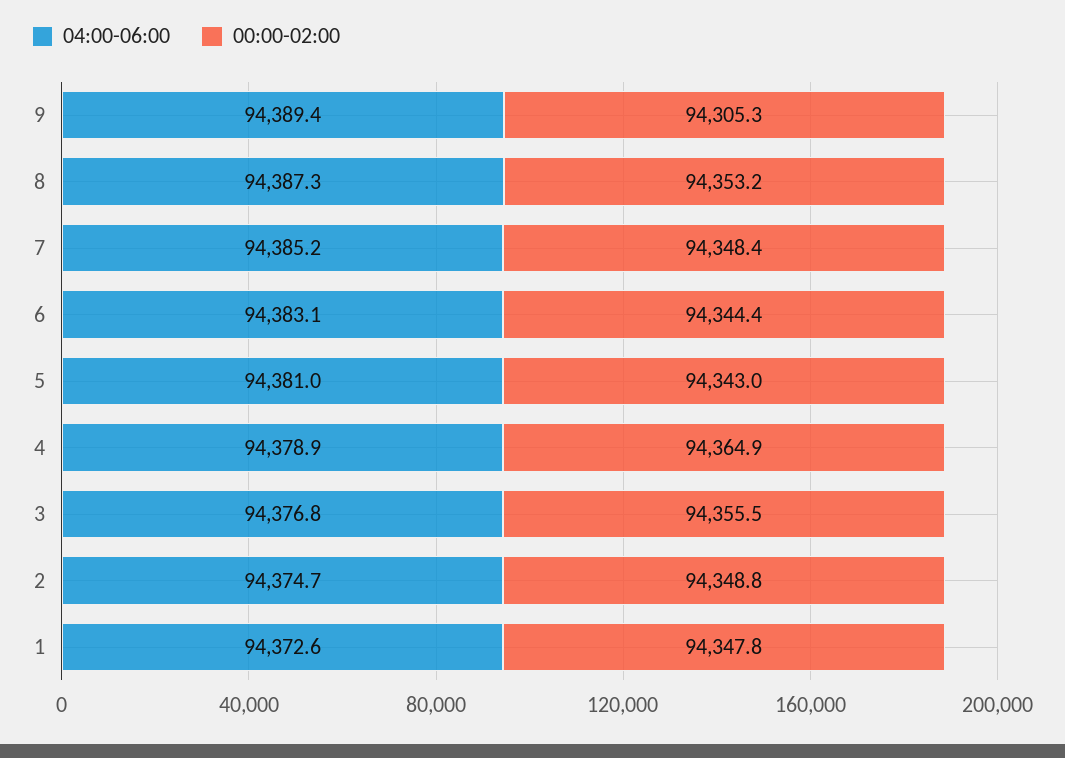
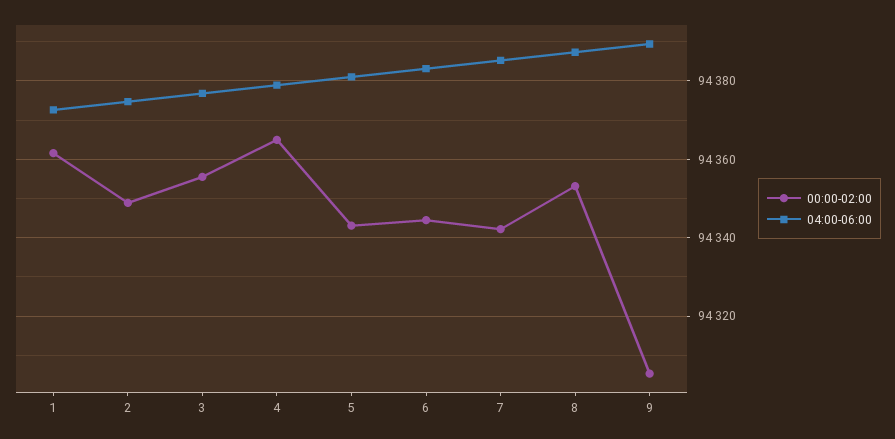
  {
    "04:00-06:00": {
      "9": 94389.4,
      "8": 94387.3,
      "7": 94385.2,
      "6": 94383.1,
      "5": 94381,
      "4": 94378.9,
      "3": 94376.8,
      "2": 94374.7,
      "1": 94372.6
    },
    "00:00-02:00": {
      "9": 94305.3,
      "8": 94353.2,
-     "7": 94348.4,
+     "7": 94342,
      "6": 94344.4,
      "5": 94343,
      "4": 94364.9,
      "3": 94355.5,
      "2": 94348.8,
-     "1": 94347.8
+     "1": 94362
    }
  }

